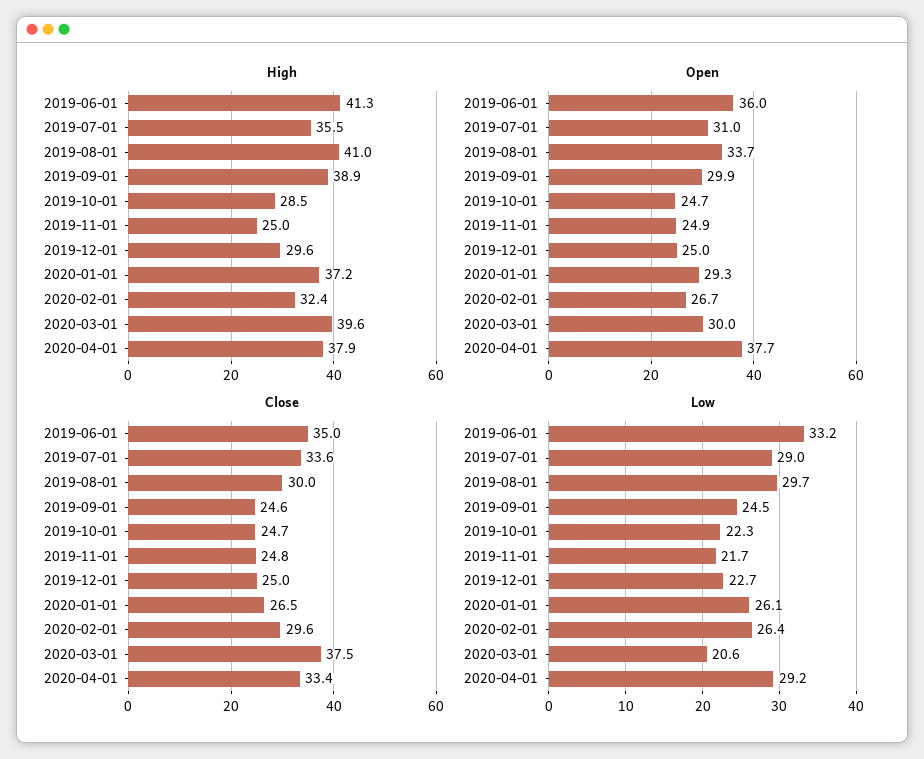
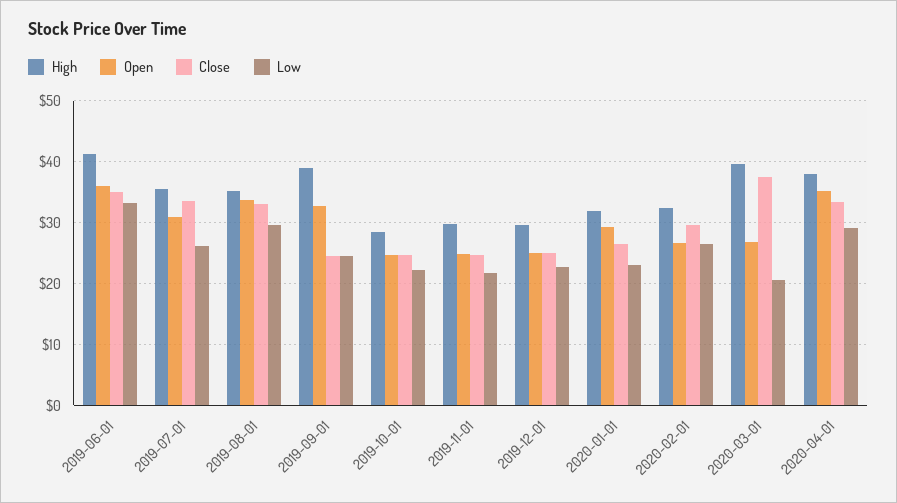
  {
    "High": {
      "2019-06-01": 41.3,
      "2019-07-01": 35.5,
-     "2019-08-01": 41,
+     "2019-08-01": 35,
      "2019-09-01": 38.9,
      "2019-10-01": 28.5,
-     "2019-11-01": 25,
+     "2019-11-01": 30,
      "2019-12-01": 29.6,
-     "2020-01-01": 37.2,
+     "2020-01-01": 32,
      "2020-02-01": 32.4,
      "2020-03-01": 39.6,
      "2020-04-01": 37.9
    },
    "Open": {
      "2019-06-01": 36,
      "2019-07-01": 31,
      "2019-08-01": 33.7,
-     "2019-09-01": 29.9,
+     "2019-09-01": 33,
      "2019-10-01": 24.7,
      "2019-11-01": 24.9,
      "2019-12-01": 25,
      "2020-01-01": 29.3,
      "2020-02-01": 26.7,
-     "2020-03-01": 30,
+     "2020-03-01": 27,
-     "2020-04-01": 37.7
+     "2020-04-01": 35
    },
    "Close": {
      "2019-06-01": 35,
      "2019-07-01": 33.6,
-     "2019-08-01": 30,
+     "2019-08-01": 33,
      "2019-09-01": 24.6,
      "2019-10-01": 24.7,
      "2019-11-01": 24.8,
      "2019-12-01": 25,
      "2020-01-01": 26.5,
      "2020-02-01": 29.6,
      "2020-03-01": 37.5,
      "2020-04-01": 33.4
    },
    "Low": {
      "2019-06-01": 33.2,
-     "2019-07-01": 29,
+     "2019-07-01": 26,
      "2019-08-01": 29.7,
      "2019-09-01": 24.5,
      "2019-10-01": 22.3,
      "2019-11-01": 21.7,
      "2019-12-01": 22.7,
-     "2020-01-01": 26.1,
+     "2020-01-01": 23,
      "2020-02-01": 26.4,
      "2020-03-01": 20.6,
      "2020-04-01": 29.2
    }
  }

